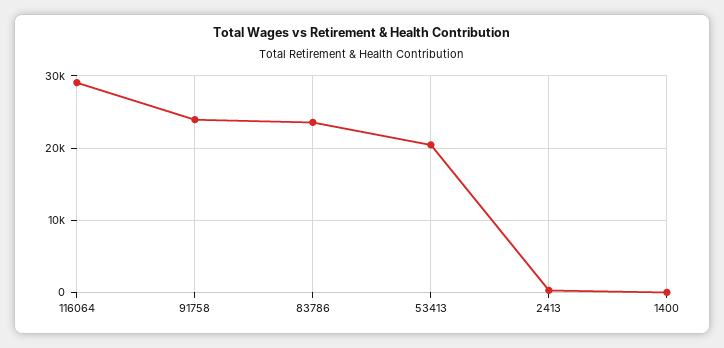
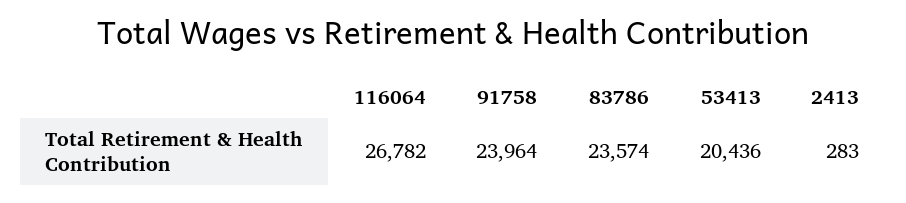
  {
-   "116064": 29000,
+   "116064": 26782,
    "91758": 23964,
    "83786": 23574,
    "53413": 20436,
-   "2413": 283,
+   "2413": 283
-   "1400": 0
  }

